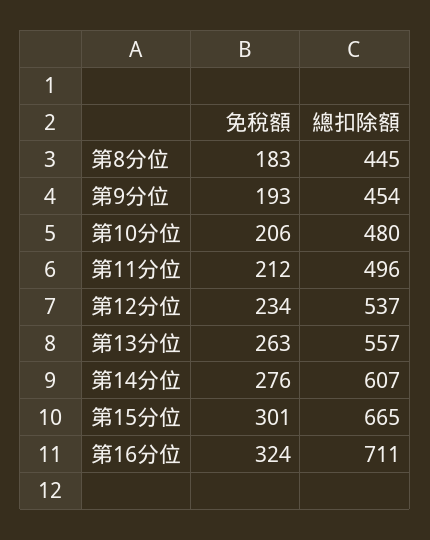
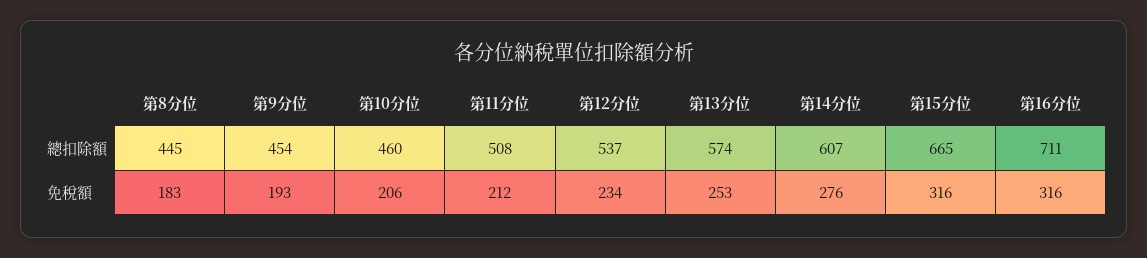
  {
    "免稅額": {
      "第8分位": 183,
      "第9分位": 193,
      "第10分位": 206,
      "第11分位": 212,
      "第12分位": 234,
-     "第13分位": 263,
+     "第13分位": 253,
      "第14分位": 276,
-     "第15分位": 301,
+     "第15分位": 316,
-     "第16分位": 324
+     "第16分位": 316
    },
    "總扣除額": {
      "第8分位": 445,
      "第9分位": 454,
-     "第10分位": 480,
+     "第10分位": 460,
-     "第11分位": 496,
+     "第11分位": 508,
      "第12分位": 537,
-     "第13分位": 557,
+     "第13分位": 574,
      "第14分位": 607,
      "第15分位": 665,
      "第16分位": 711
    }
  }

